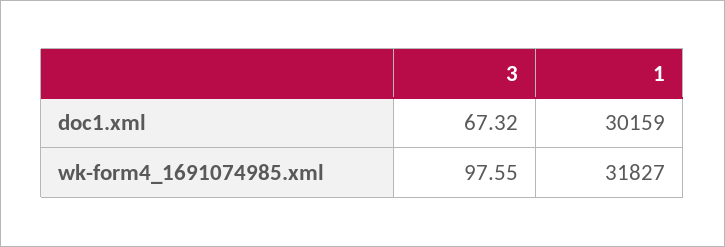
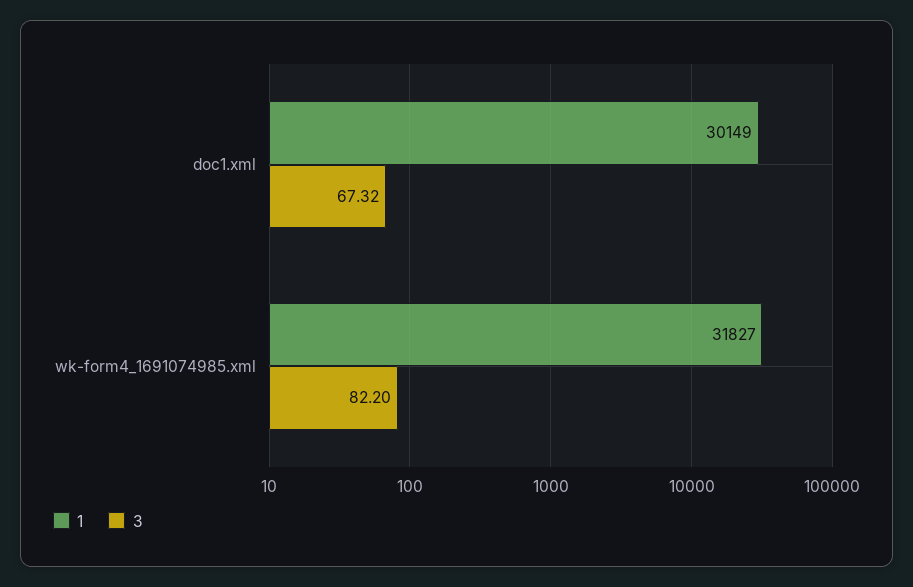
  {
    "3": {
      "doc1.xml": 67.32,
-     "wk-form4_1691074985.xml": 97.55
+     "wk-form4_1691074985.xml": 82.2
    },
    "1": {
-     "doc1.xml": 30159,
+     "doc1.xml": 30149,
      "wk-form4_1691074985.xml": 31827
    }
  }

